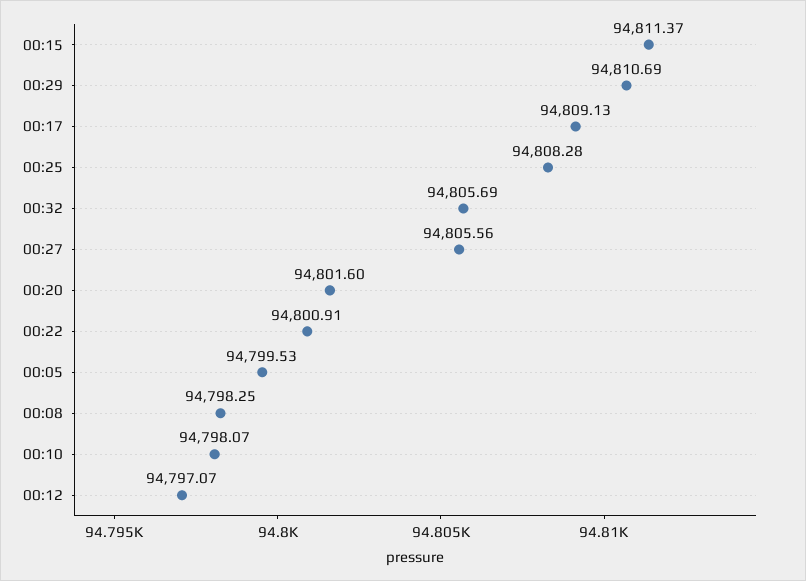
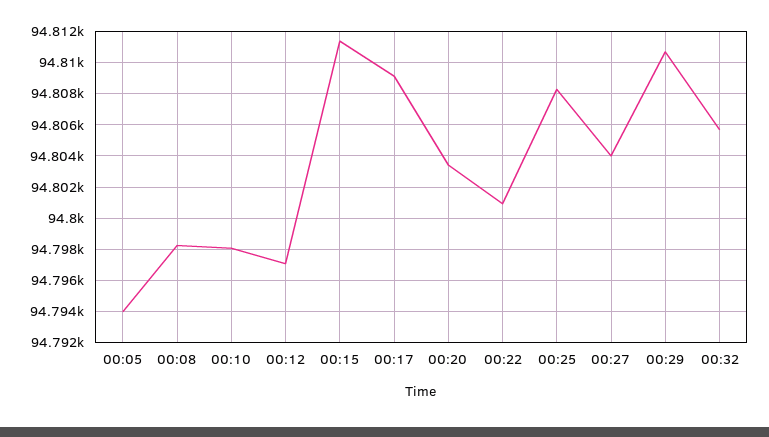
  {
    "00:15": 94811.37,
    "00:29": 94810.69,
    "00:17": 94809.13,
    "00:25": 94808.28,
    "00:32": 94805.69,
-   "00:27": 94805.56,
+   "00:27": 94804,
-   "00:20": 94801.6,
+   "00:20": 94803.5,
    "00:22": 94800.91,
-   "00:05": 94799.53,
+   "00:05": 94794,
    "00:08": 94798.25,
    "00:10": 94798.07,
    "00:12": 94797.07
  }

